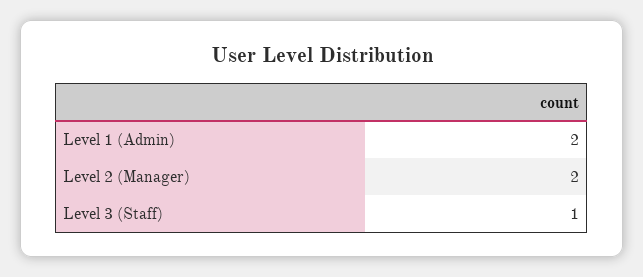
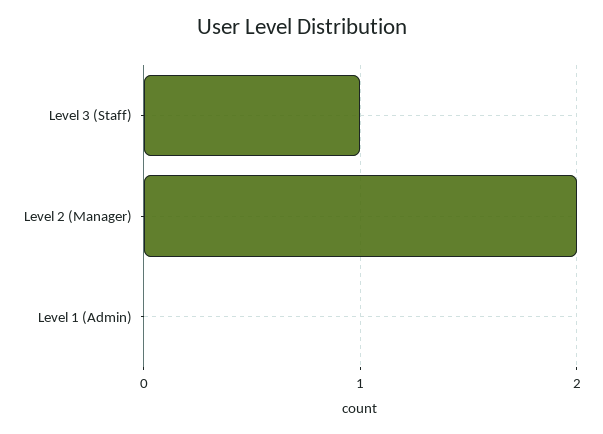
  {
-   "Level 1 (Admin)": 2,
+   "Level 1 (Admin)": 0,
    "Level 2 (Manager)": 2,
    "Level 3 (Staff)": 1
  }

